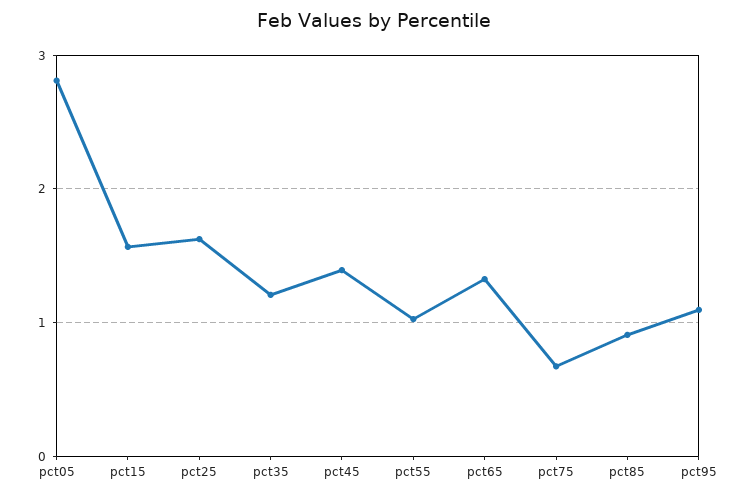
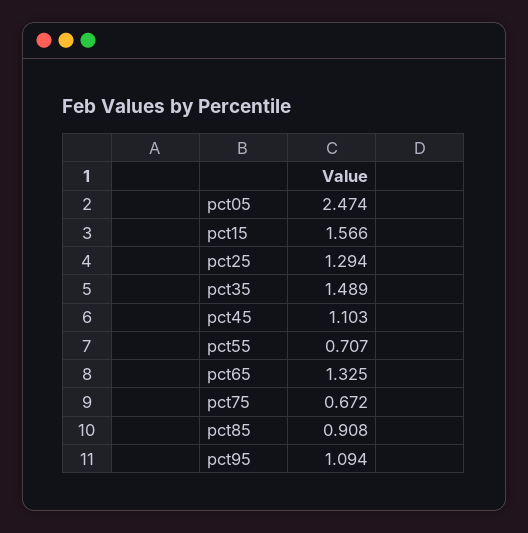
  {
-   "pct05": 2.8,
+   "pct05": 2.474,
    "pct15": 1.566,
-   "pct25": 1.6,
+   "pct25": 1.294,
-   "pct35": 1.2,
+   "pct35": 1.489,
-   "pct45": 1.4,
+   "pct45": 1.103,
-   "pct55": 1,
+   "pct55": 0.707,
    "pct65": 1.325,
    "pct75": 0.672,
    "pct85": 0.908,
    "pct95": 1.094
  }

